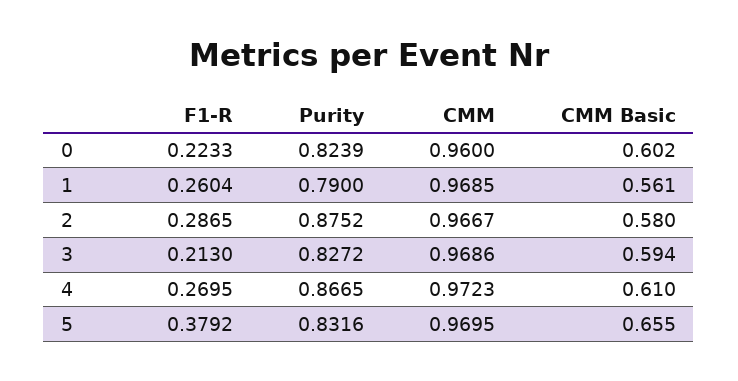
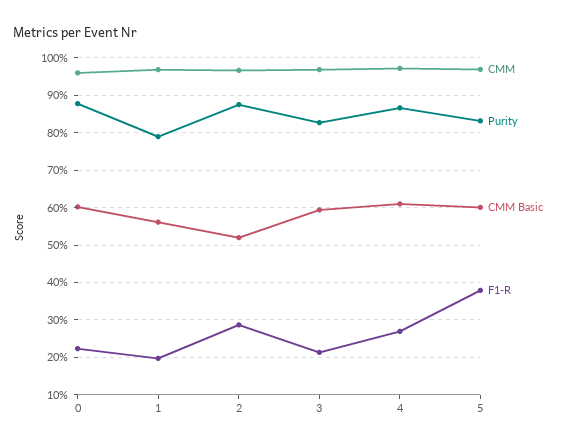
  {
    "F1-R": {
      "0": 0.2233,
-     "1": 0.2604,
+     "1": 0.2,
      "2": 0.2865,
      "3": 0.213,
      "4": 0.2695,
      "5": 0.3792
    },
    "Purity": {
-     "0": 0.8239,
+     "0": 0.88,
      "1": 0.79,
      "2": 0.8752,
      "3": 0.8272,
      "4": 0.8665,
      "5": 0.8316
    },
    "CMM": {
      "0": 0.96,
      "1": 0.9685,
      "2": 0.9667,
      "3": 0.9686,
      "4": 0.9723,
      "5": 0.9695
    },
    "CMM Basic": {
      "0": 0.602,
      "1": 0.561,
-     "2": 0.58,
+     "2": 0.52,
      "3": 0.594,
      "4": 0.61,
-     "5": 0.655
+     "5": 0.6
    }
  }

